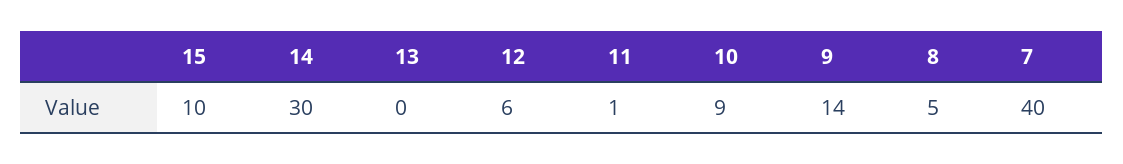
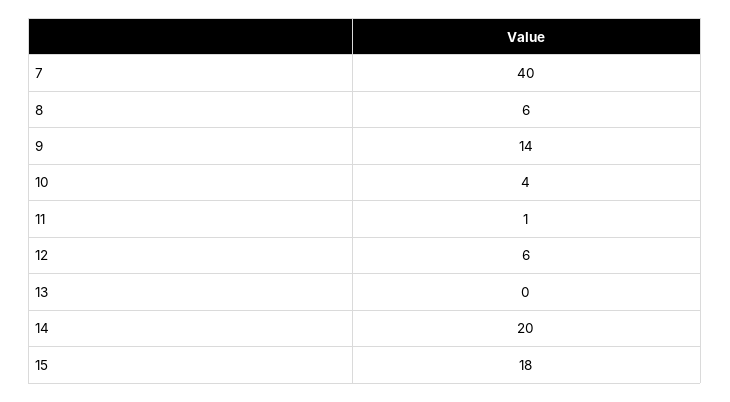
  {
-   "15": 10,
+   "15": 18,
-   "14": 30,
+   "14": 20,
    "13": 0,
    "12": 6,
    "11": 1,
-   "10": 9,
+   "10": 4,
    "9": 14,
-   "8": 5,
+   "8": 6,
    "7": 40
  }

